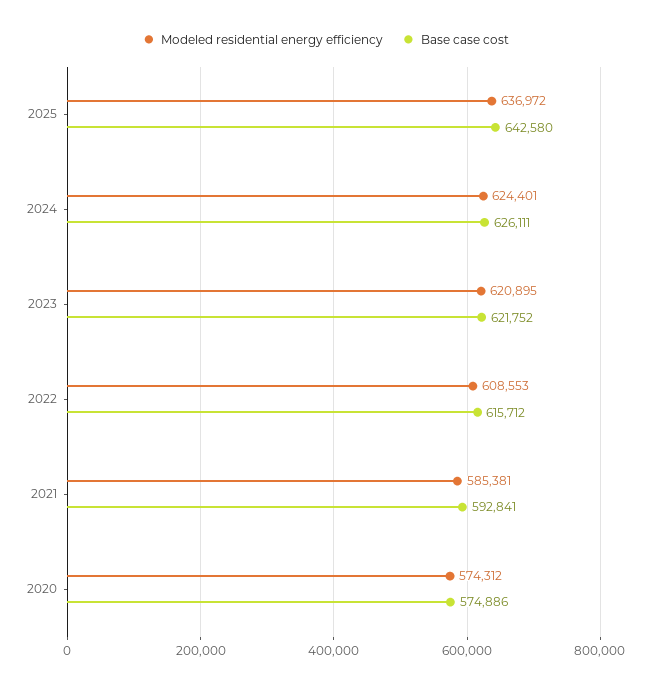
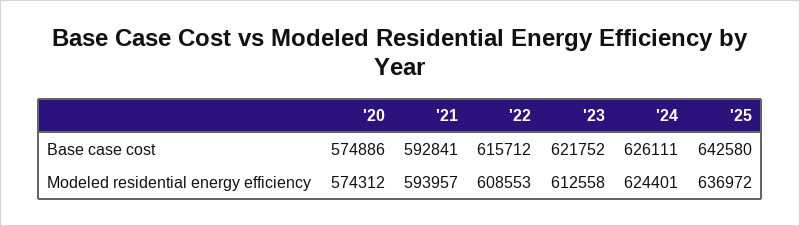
  {
    "Modeled residential energy efficiency": {
      "2025": 636972,
      "2024": 624401,
-     "2023": 620895,
+     "2023": 612558,
      "2022": 608553,
-     "2021": 585381,
+     "2021": 593957,
      "2020": 574312
    },
    "Base case cost": {
      "2025": 642580,
      "2024": 626111,
      "2023": 621752,
      "2022": 615712,
      "2021": 592841,
      "2020": 574886
    }
  }

